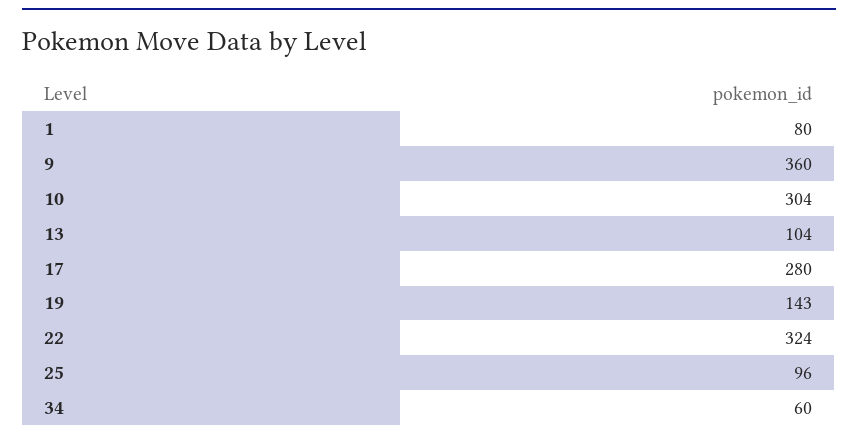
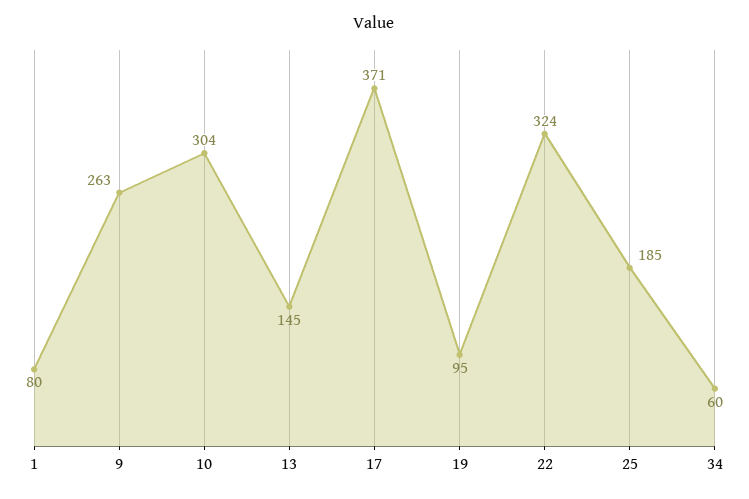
  {
    "1": 80,
-   "9": 360,
+   "9": 263,
    "10": 304,
-   "13": 104,
+   "13": 145,
-   "17": 280,
+   "17": 371,
-   "19": 143,
+   "19": 95,
    "22": 324,
-   "25": 96,
+   "25": 185,
    "34": 60
  }

